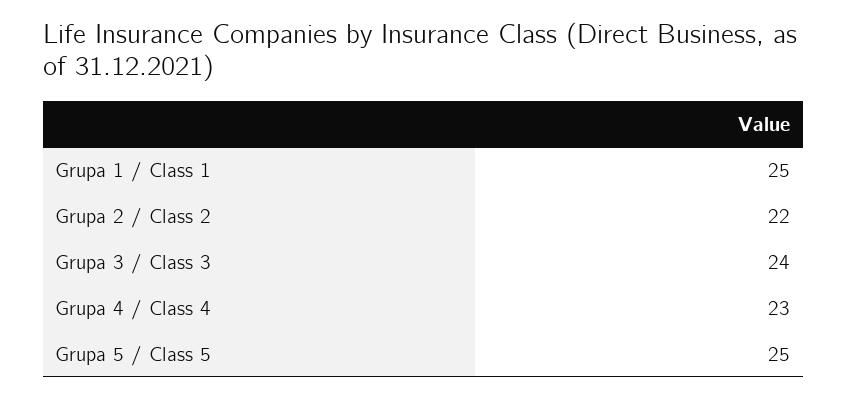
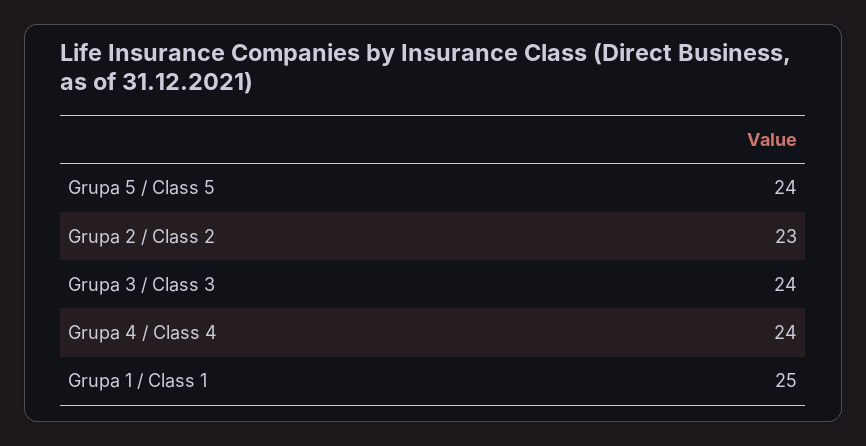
  {
    "Grupa 1 / Class 1": 25,
-   "Grupa 2 / Class 2": 22,
+   "Grupa 2 / Class 2": 23,
    "Grupa 3 / Class 3": 24,
-   "Grupa 4 / Class 4": 23,
+   "Grupa 4 / Class 4": 24,
-   "Grupa 5 / Class 5": 25
+   "Grupa 5 / Class 5": 24
  }

